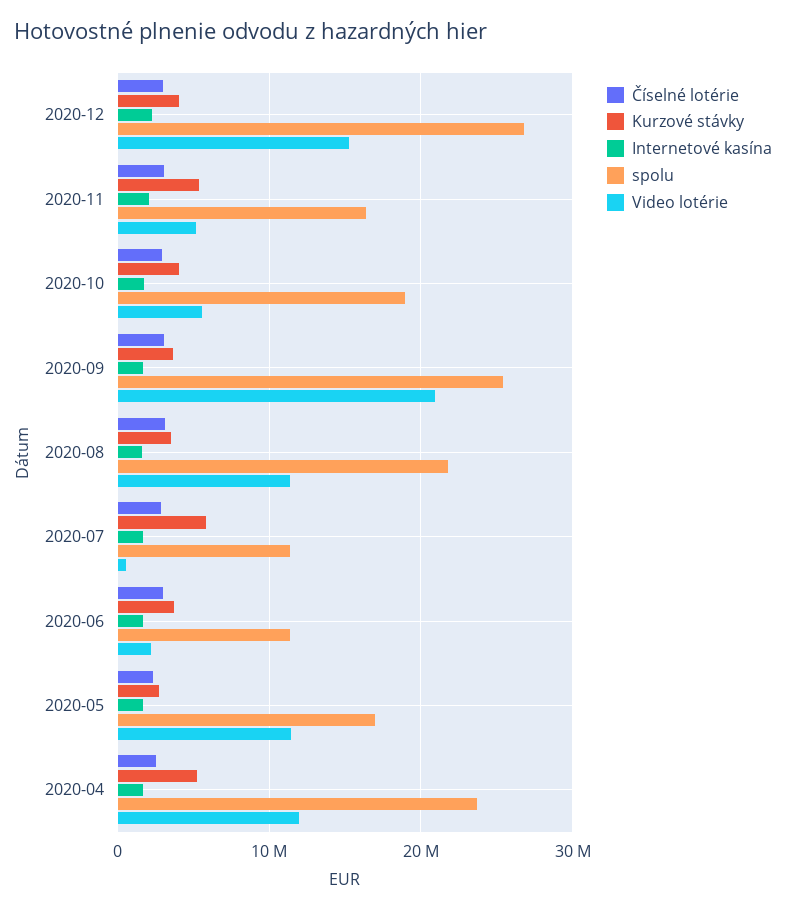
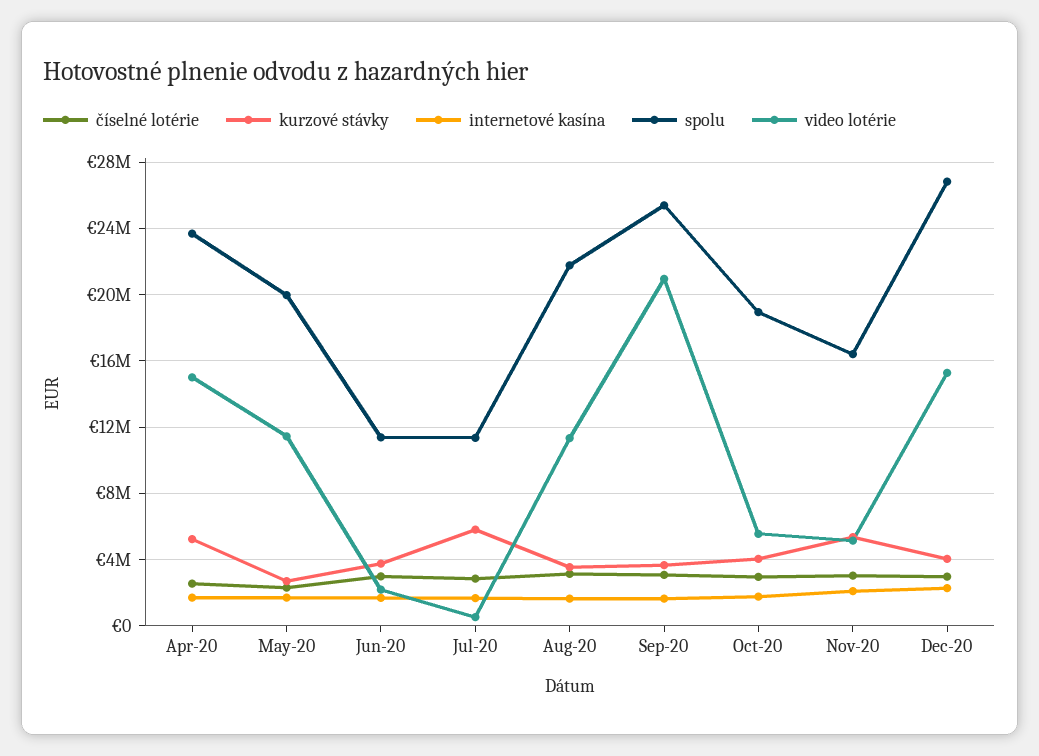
  {
    "Číselné lotérie": {
      "2020-12": 3000000,
      "2020-11": 3000000,
      "2020-10": 3000000,
      "2020-09": 3000000,
      "2020-08": 3000000,
      "2020-07": 3000000,
      "2020-06": 3000000,
      "2020-05": 2500000,
      "2020-04": 2500000
    },
    "Kurzové stávky": {
      "2020-12": 4000000,
      "2020-11": 5500000,
      "2020-10": 4000000,
      "2020-09": 3500000,
      "2020-08": 3500000,
      "2020-07": 6000000,
      "2020-06": 4000000,
      "2020-05": 2500000,
      "2020-04": 5000000
    },
    "Internetové kasína": {
      "2020-12": 2500000,
      "2020-11": 2000000,
      "2020-10": 2000000,
      "2020-09": 1500000,
      "2020-08": 1500000,
      "2020-07": 1500000,
      "2020-06": 1500000,
      "2020-05": 1500000,
      "2020-04": 1500000
    },
    "spolu": {
      "2020-12": 27000000,
      "2020-11": 16500000,
      "2020-10": 19000000,
      "2020-09": 25500000,
      "2020-08": 22000000,
      "2020-07": 11500000,
      "2020-06": 11500000,
-     "2020-05": 17000000,
+     "2020-05": 20000000,
      "2020-04": 23500000
    },
    "Video lotérie": {
      "2020-12": 15500000,
      "2020-11": 5000000,
      "2020-10": 5500000,
      "2020-09": 21000000,
      "2020-08": 11500000,
      "2020-07": 500000,
      "2020-06": 2000000,
      "2020-05": 11500000,
-     "2020-04": 12000000
+     "2020-04": 15000000
    }
  }

